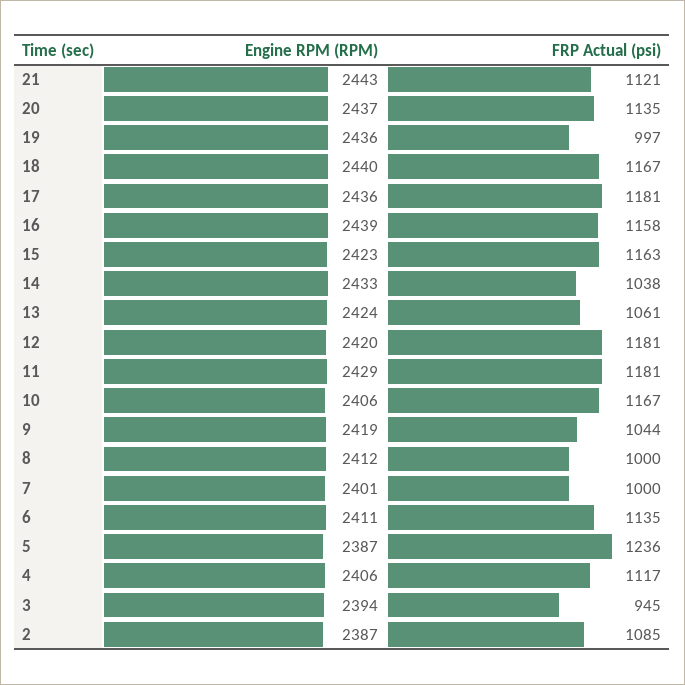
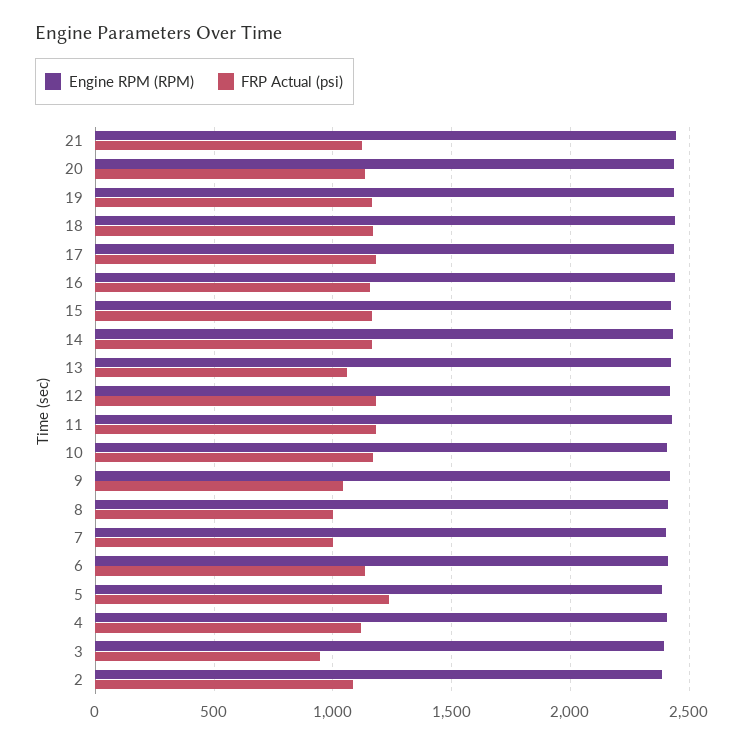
  {
    "Engine RPM (RPM)": {
      "21": 2443,
      "20": 2437,
      "19": 2436,
      "18": 2440,
      "17": 2436,
      "16": 2439,
      "15": 2423,
      "14": 2433,
      "13": 2424,
      "12": 2420,
      "11": 2429,
      "10": 2406,
      "9": 2419,
      "8": 2412,
      "7": 2401,
      "6": 2411,
      "5": 2387,
      "4": 2406,
      "3": 2394,
      "2": 2387
    },
    "FRP Actual (psi)": {
      "21": 1121,
      "20": 1135,
-     "19": 997,
+     "19": 1150,
      "18": 1167,
      "17": 1181,
      "16": 1158,
      "15": 1163,
-     "14": 1038,
+     "14": 1150,
      "13": 1061,
      "12": 1181,
      "11": 1181,
      "10": 1167,
      "9": 1044,
      "8": 1000,
      "7": 1000,
      "6": 1135,
      "5": 1236,
      "4": 1117,
      "3": 945,
      "2": 1085
    }
  }

